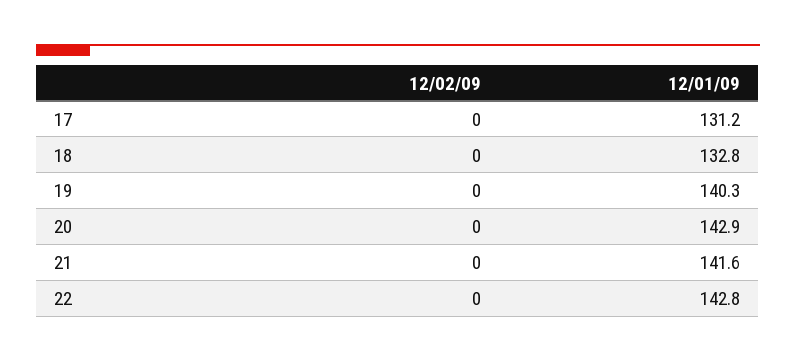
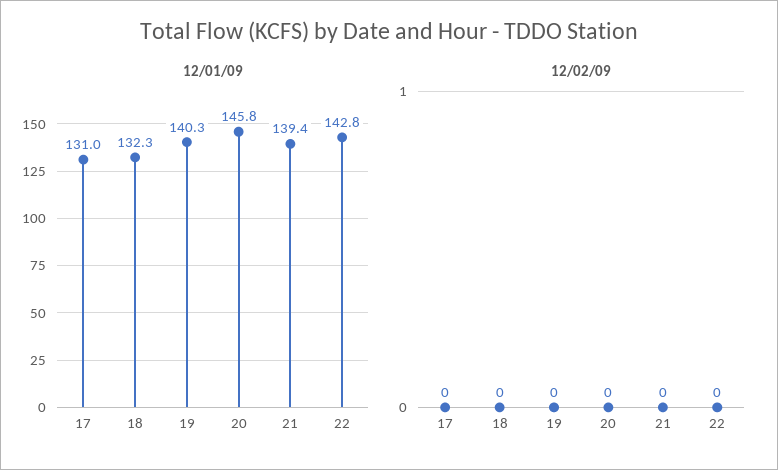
  {
    "12/02/09": {
      "17": 0,
      "18": 0,
      "19": 0,
      "20": 0,
      "21": 0,
      "22": 0
    },
    "12/01/09": {
-     "17": 131.2,
+     "17": 131,
-     "18": 132.8,
+     "18": 132.3,
      "19": 140.3,
-     "20": 142.9,
+     "20": 145.8,
-     "21": 141.6,
+     "21": 139.4,
      "22": 142.8
    }
  }

